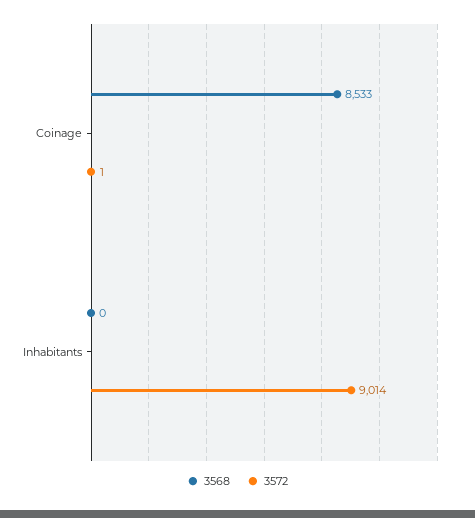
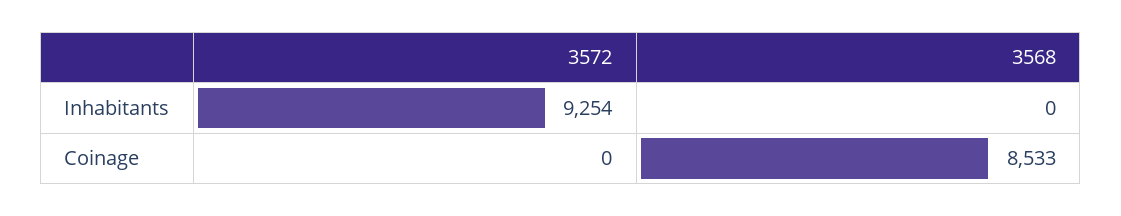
  {
    "3568": {
      "Coinage": 8533,
      "Inhabitants": 0
    },
    "3572": {
-     "Coinage": 1,
+     "Coinage": 0,
-     "Inhabitants": 9014
+     "Inhabitants": 9254
    }
  }

